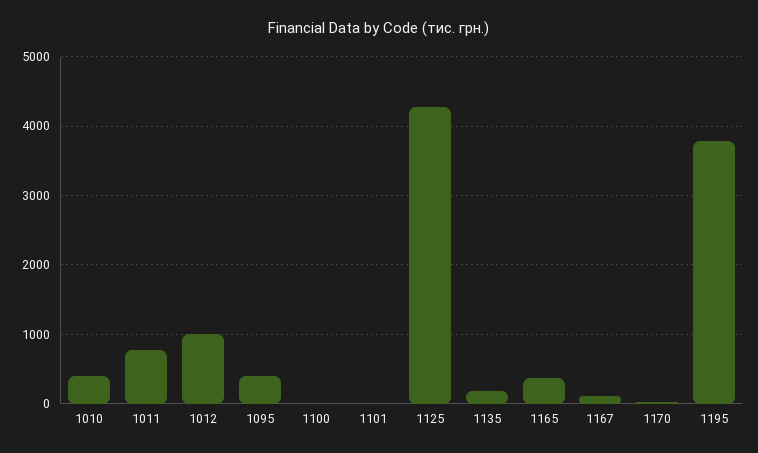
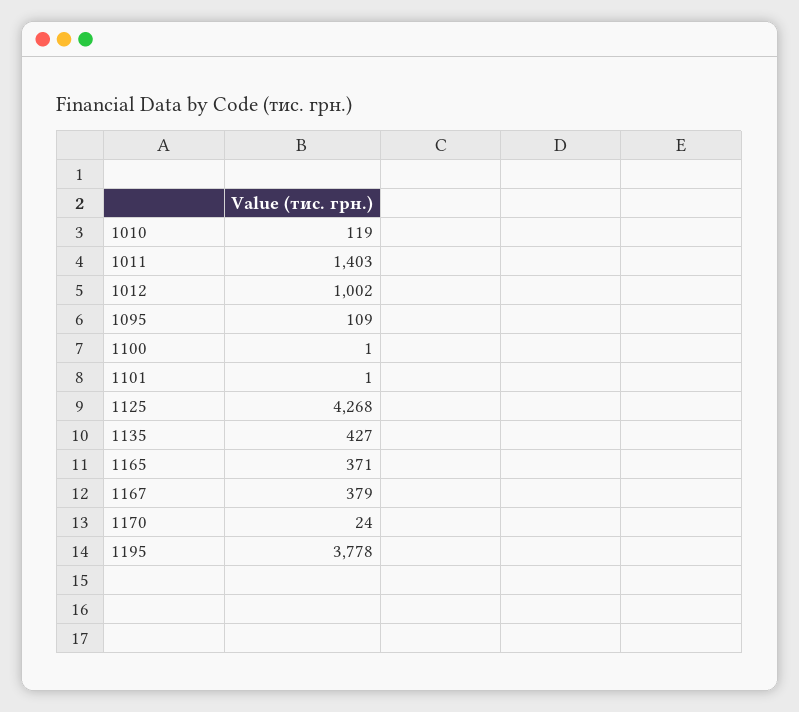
  {
-   "1010": 400,
+   "1010": 119,
-   "1011": 800,
+   "1011": 1403,
    "1012": 1002,
-   "1095": 400,
+   "1095": 109,
    "1100": 1,
    "1101": 1,
    "1125": 4268,
-   "1135": 200,
+   "1135": 427,
    "1165": 371,
-   "1167": 100,
+   "1167": 379,
    "1170": 24,
    "1195": 3778
  }

